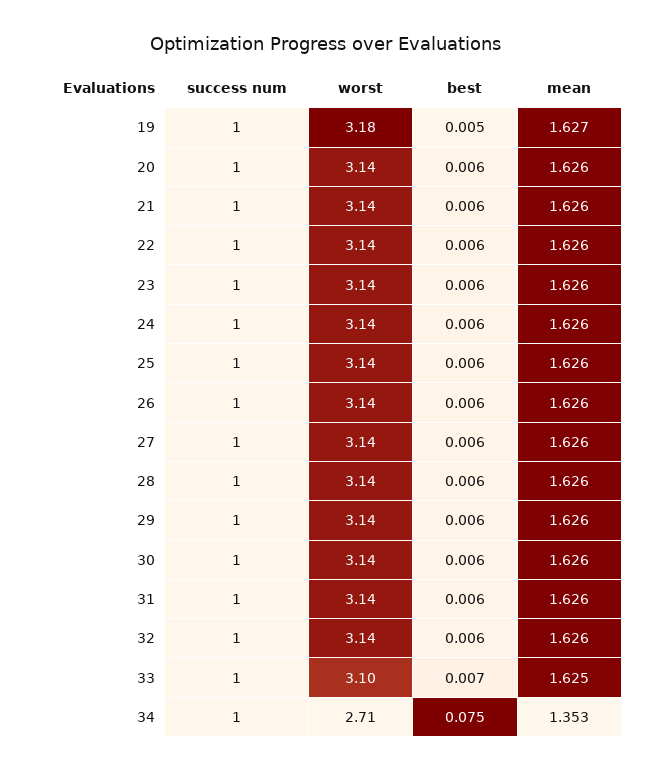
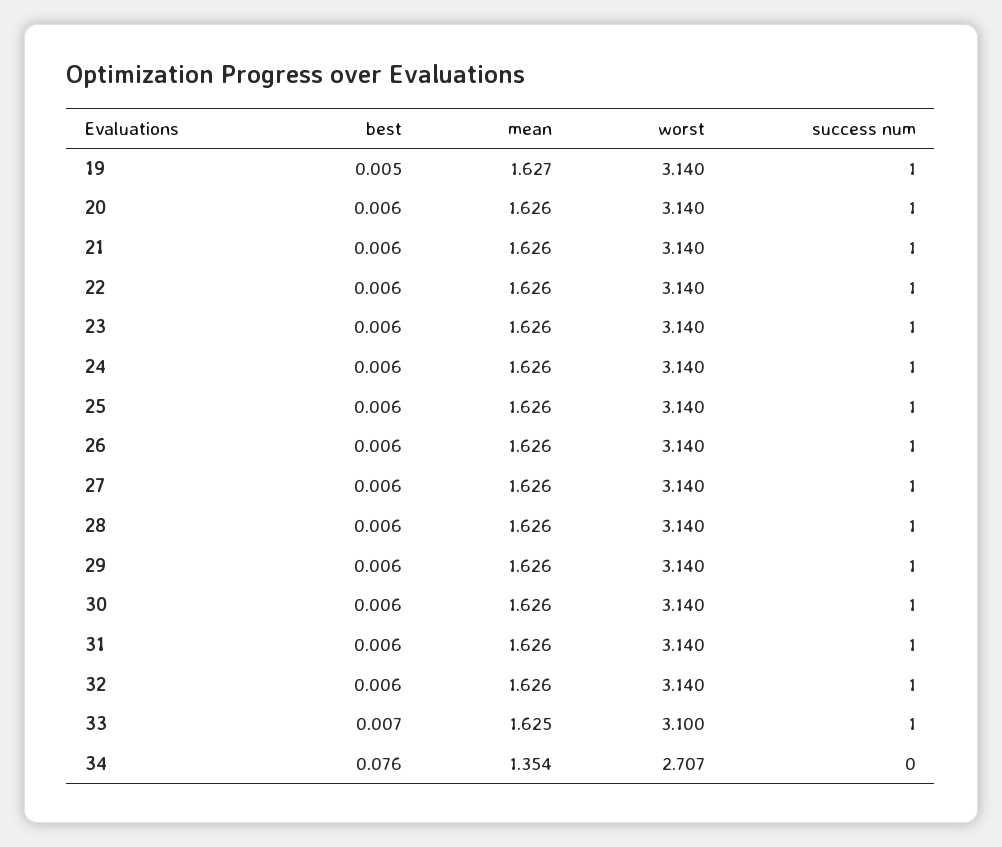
  {
    "success num": {
      "19": 1,
      "20": 1,
      "21": 1,
      "22": 1,
      "23": 1,
      "24": 1,
      "25": 1,
      "26": 1,
      "27": 1,
      "28": 1,
      "29": 1,
      "30": 1,
      "31": 1,
      "32": 1,
      "33": 1,
-     "34": 1
+     "34": 0
    },
    "worst": {
-     "19": 3.18,
+     "19": 3.14,
      "20": 3.14,
      "21": 3.14,
      "22": 3.14,
      "23": 3.14,
      "24": 3.14,
      "25": 3.14,
      "26": 3.14,
      "27": 3.14,
      "28": 3.14,
      "29": 3.14,
      "30": 3.14,
      "31": 3.14,
      "32": 3.14,
      "33": 3.1,
      "34": 2.707
    },
    "best": {
      "19": 0.005,
      "20": 0.006,
      "21": 0.006,
      "22": 0.006,
      "23": 0.006,
      "24": 0.006,
      "25": 0.006,
      "26": 0.006,
      "27": 0.006,
      "28": 0.006,
      "29": 0.006,
      "30": 0.006,
      "31": 0.006,
      "32": 0.006,
      "33": 0.007,
-     "34": 0.075
+     "34": 0.076
    },
    "mean": {
      "19": 1.627,
      "20": 1.626,
      "21": 1.626,
      "22": 1.626,
      "23": 1.626,
      "24": 1.626,
      "25": 1.626,
      "26": 1.626,
      "27": 1.626,
      "28": 1.626,
      "29": 1.626,
      "30": 1.626,
      "31": 1.626,
      "32": 1.626,
      "33": 1.625,
-     "34": 1.353
+     "34": 1.354
    }
  }

